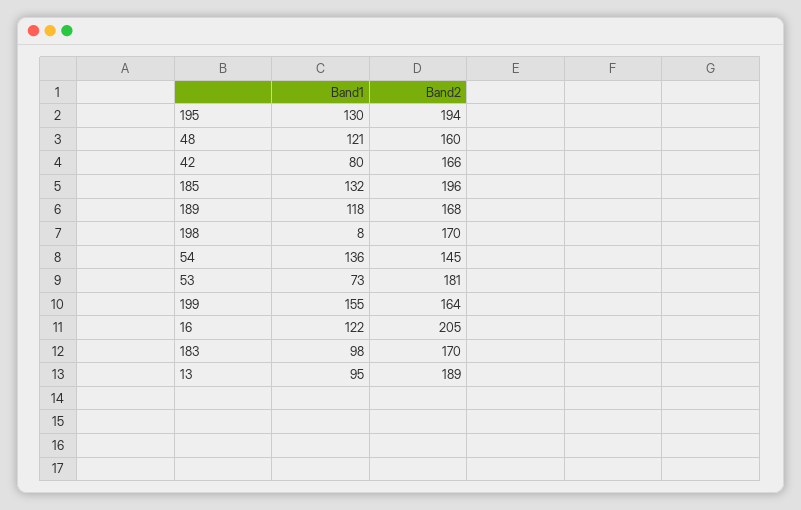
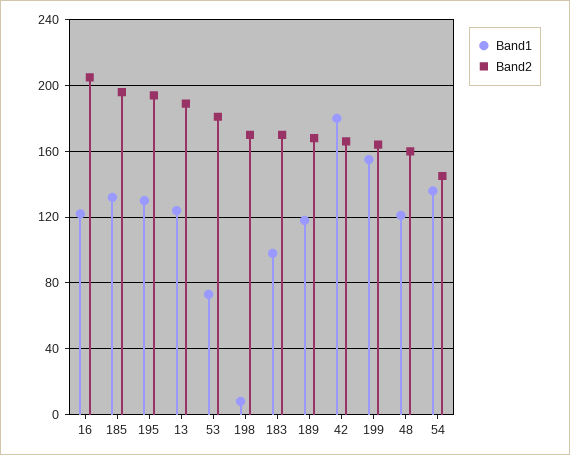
  {
    "Band1": {
      "195": 130,
      "48": 121,
-     "42": 80,
+     "42": 180,
      "185": 132,
      "189": 118,
      "198": 8,
      "54": 136,
      "53": 73,
      "199": 155,
      "16": 122,
      "183": 98,
-     "13": 95
+     "13": 125
    },
    "Band2": {
      "195": 194,
      "48": 160,
      "42": 166,
      "185": 196,
      "189": 168,
      "198": 170,
      "54": 145,
      "53": 181,
      "199": 164,
      "16": 205,
      "183": 170,
      "13": 189
    }
  }

